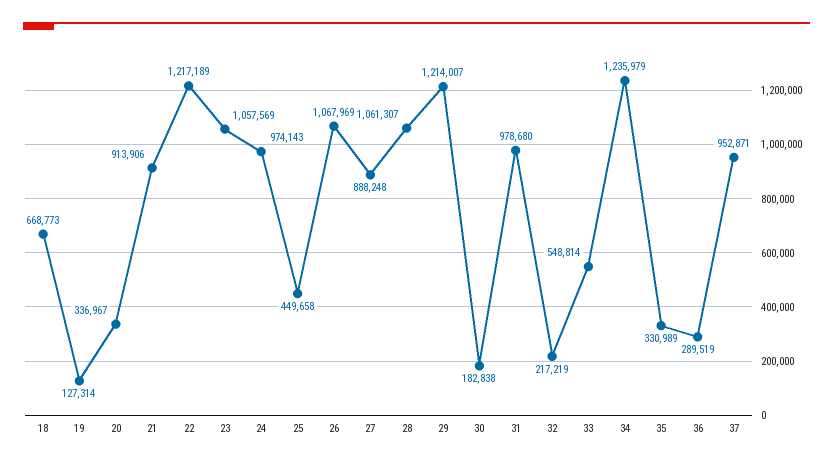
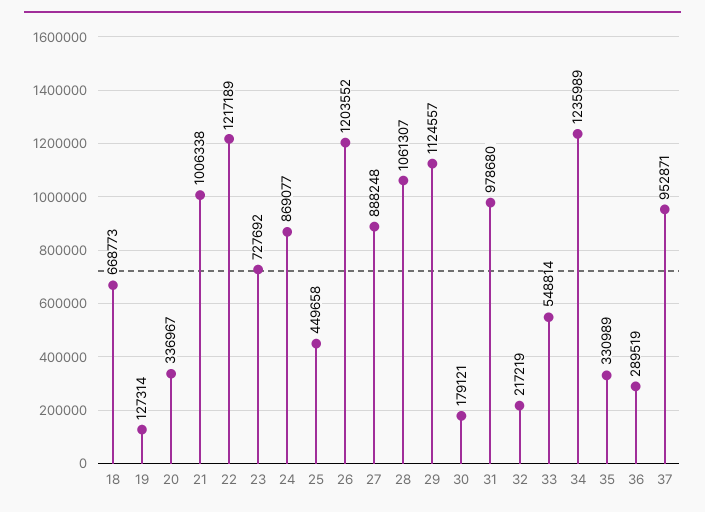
  {
    "18": 668773,
    "19": 127314,
    "20": 336967,
-   "21": 913906,
+   "21": 1006338,
    "22": 1217189,
-   "23": 1057569,
+   "23": 727692,
-   "24": 974143,
+   "24": 869077,
    "25": 449658,
-   "26": 1067969,
+   "26": 1203552,
    "27": 888248,
    "28": 1061307,
-   "29": 1214007,
+   "29": 1124557,
-   "30": 182838,
+   "30": 179121,
    "31": 978680,
    "32": 217219,
    "33": 548814,
-   "34": 1235979,
+   "34": 1235989,
    "35": 330989,
    "36": 289519,
    "37": 952871
  }

